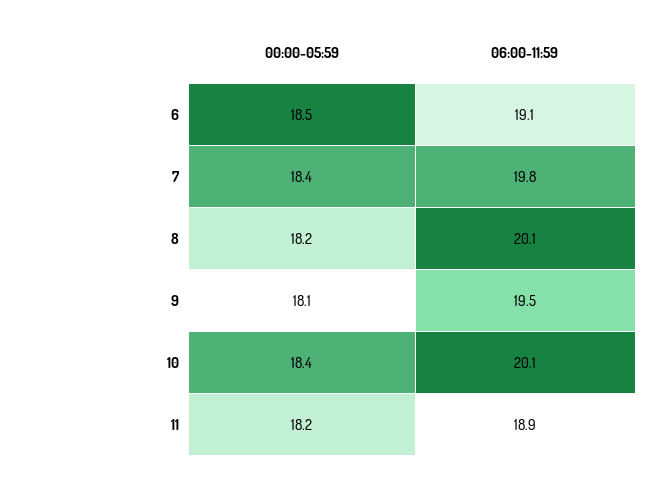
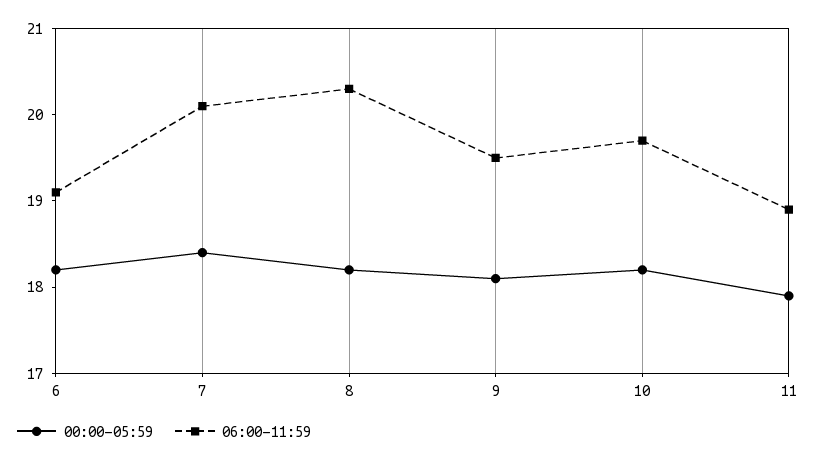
  {
    "00:00-05:59": {
-     "6": 18.5,
+     "6": 18.2,
      "7": 18.4,
      "8": 18.2,
      "9": 18.1,
-     "10": 18.4,
+     "10": 18.2,
-     "11": 18.2
+     "11": 17.9
    },
    "06:00-11:59": {
      "6": 19.1,
-     "7": 19.8,
+     "7": 20.1,
-     "8": 20.1,
+     "8": 20.3,
      "9": 19.5,
-     "10": 20.1,
+     "10": 19.7,
      "11": 18.9
    }
  }

